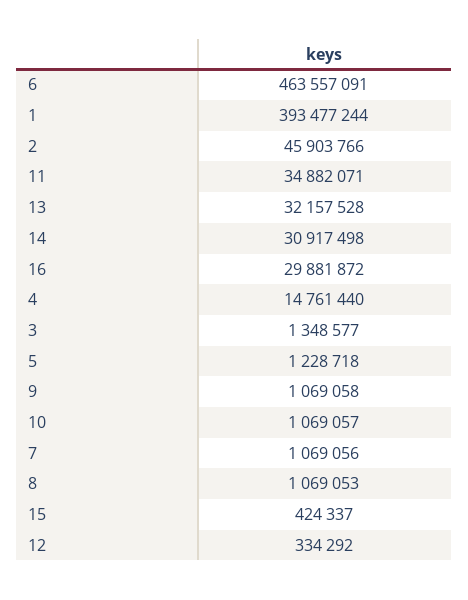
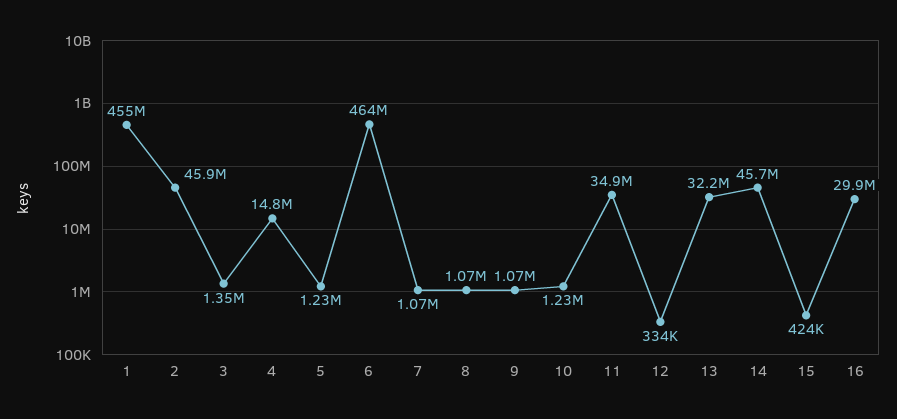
  {
    "6": 463557091,
-   "1": 393477244,
+   "1": 455000000,
    "2": 45903766,
    "11": 34882071,
    "13": 32157528,
-   "14": 30917498,
+   "14": 45700000,
    "16": 29881872,
    "4": 14761440,
    "3": 1348577,
    "5": 1228718,
    "9": 1069058,
-   "10": 1069057,
+   "10": 1230000,
    "7": 1069056,
    "8": 1069053,
    "15": 424337,
    "12": 334292
  }

